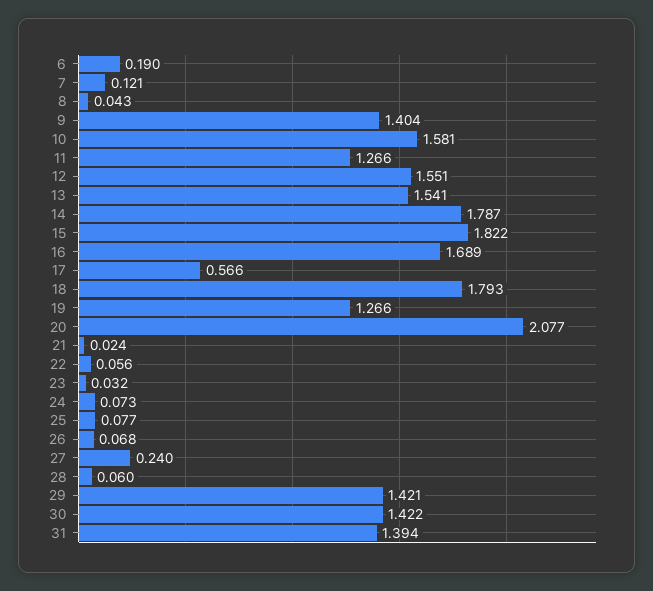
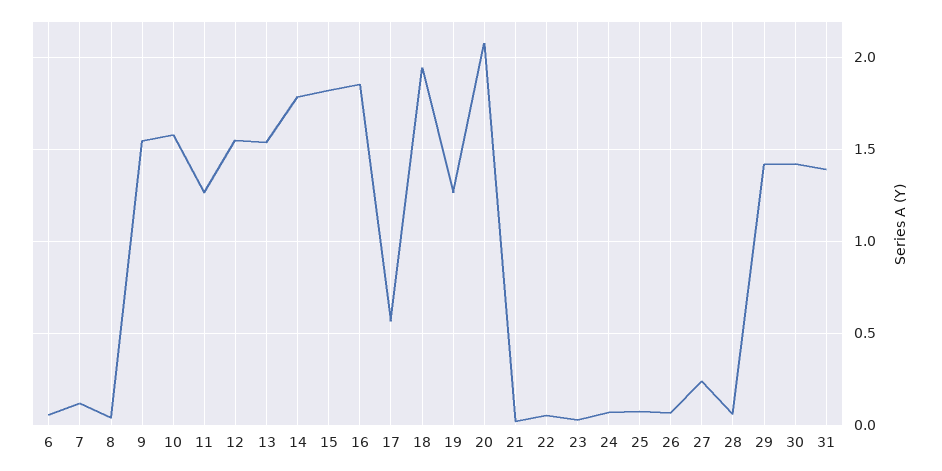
  {
-   "6": 0.19,
+   "6": 0.05,
    "7": 0.121,
    "8": 0.043,
-   "9": 1.404,
+   "9": 1.55,
    "10": 1.581,
    "11": 1.266,
    "12": 1.551,
    "13": 1.541,
    "14": 1.787,
    "15": 1.822,
-   "16": 1.689,
+   "16": 1.85,
    "17": 0.566,
-   "18": 1.793,
+   "18": 1.95,
    "19": 1.266,
    "20": 2.077,
    "21": 0.024,
    "22": 0.056,
    "23": 0.032,
    "24": 0.073,
    "25": 0.077,
    "26": 0.068,
    "27": 0.24,
    "28": 0.06,
    "29": 1.421,
    "30": 1.422,
    "31": 1.394
  }

